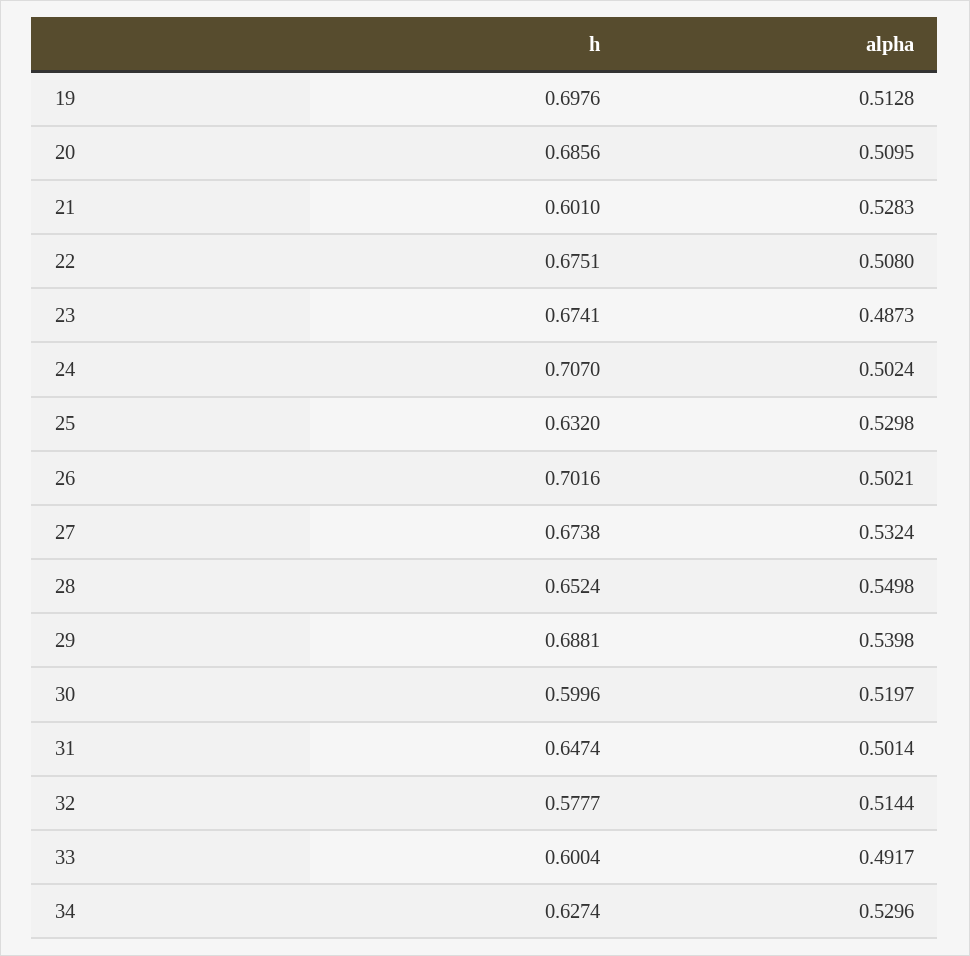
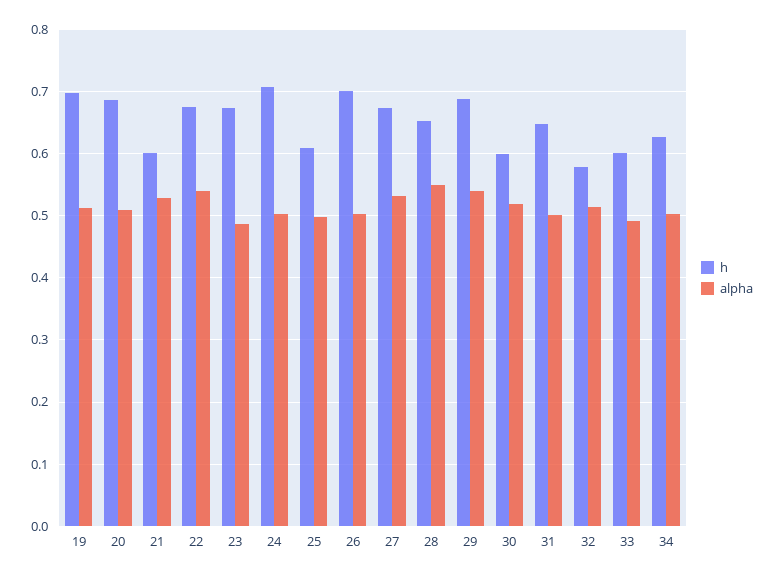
  {
    "h": {
      "19": 0.6976,
      "20": 0.6856,
      "21": 0.601,
      "22": 0.6751,
      "23": 0.6741,
      "24": 0.707,
-     "25": 0.632,
+     "25": 0.61,
      "26": 0.7016,
      "27": 0.6738,
      "28": 0.6524,
      "29": 0.6881,
      "30": 0.5996,
      "31": 0.6474,
      "32": 0.5777,
      "33": 0.6004,
      "34": 0.6274
    },
    "alpha": {
      "19": 0.5128,
      "20": 0.5095,
      "21": 0.5283,
-     "22": 0.508,
+     "22": 0.54,
      "23": 0.4873,
      "24": 0.5024,
-     "25": 0.5298,
+     "25": 0.5,
      "26": 0.5021,
      "27": 0.5324,
      "28": 0.5498,
      "29": 0.5398,
      "30": 0.5197,
      "31": 0.5014,
      "32": 0.5144,
      "33": 0.4917,
-     "34": 0.5296
+     "34": 0.5
    }
  }

